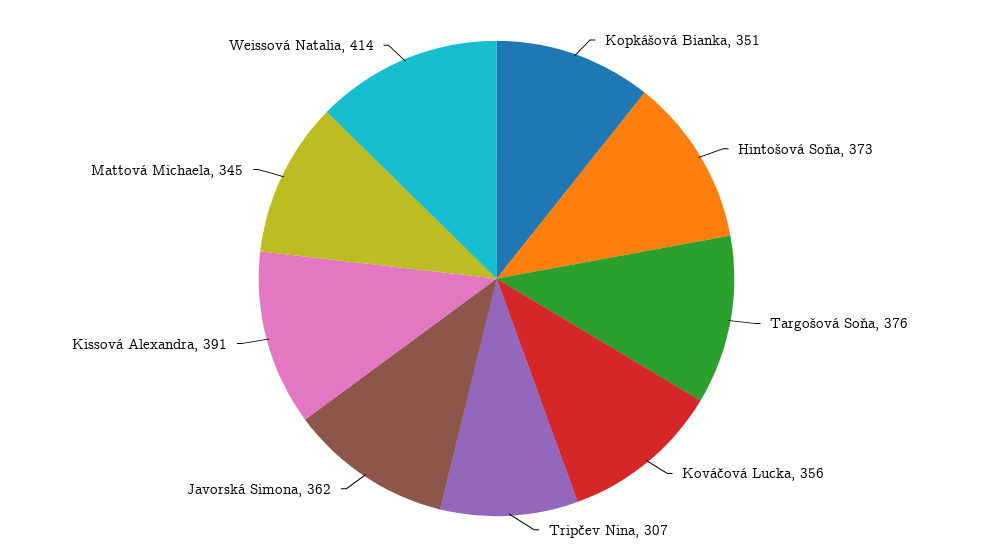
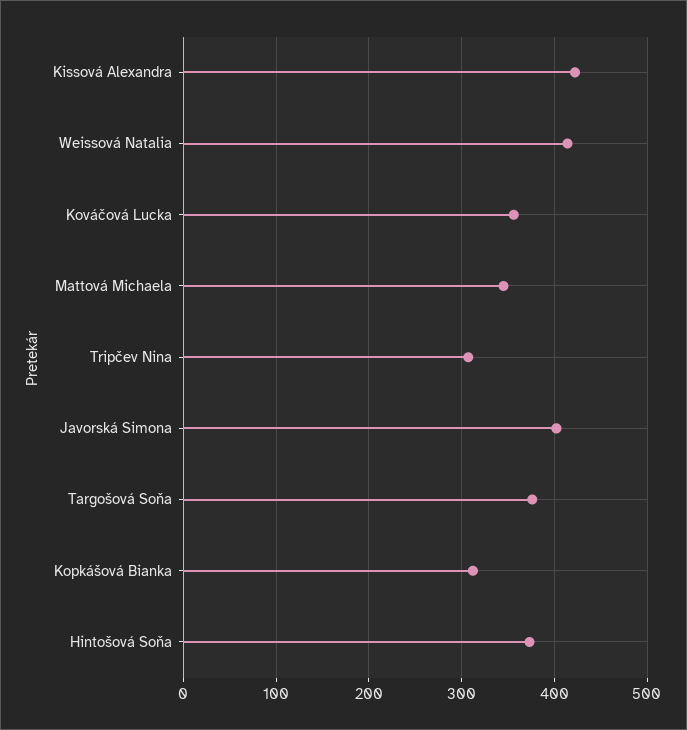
  {
-   "Kopkášová Bianka": 351,
+   "Kopkášová Bianka": 310,
    "Hintošová Soňa": 373,
    "Targošová Soňa": 376,
    "Kováčová Lucka": 356,
    "Tripčev Nina": 307,
-   "Javorská Simona": 362,
+   "Javorská Simona": 400,
-   "Kissová Alexandra": 391,
+   "Kissová Alexandra": 420,
    "Mattová Michaela": 345,
    "Weissová Natalia": 414
  }

